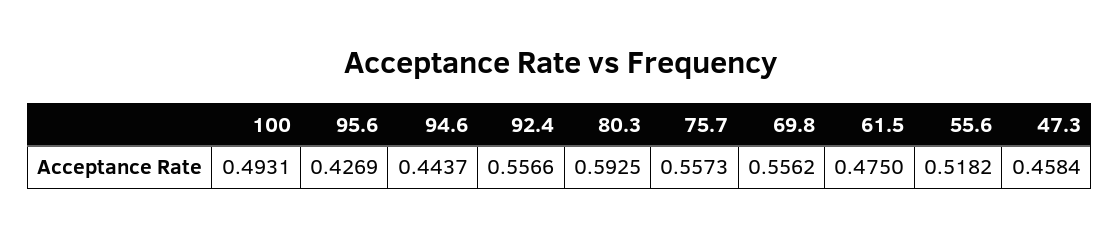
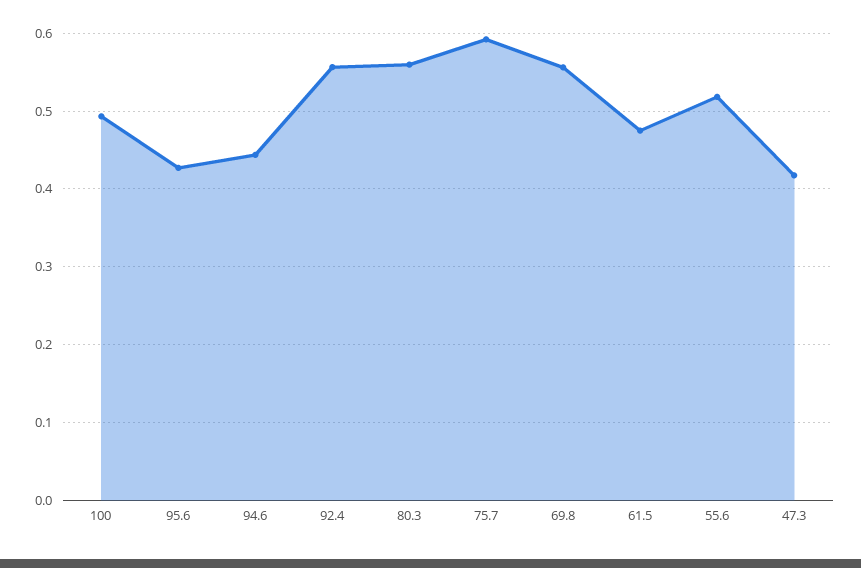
  {
    "100": 0.4931,
    "95.6": 0.4269,
    "94.6": 0.4437,
    "92.4": 0.5566,
-   "80.3": 0.5925,
+   "80.3": 0.56,
-   "75.7": 0.5573,
+   "75.7": 0.59,
    "69.8": 0.5562,
    "61.5": 0.475,
    "55.6": 0.5182,
-   "47.3": 0.4584
+   "47.3": 0.42
  }

